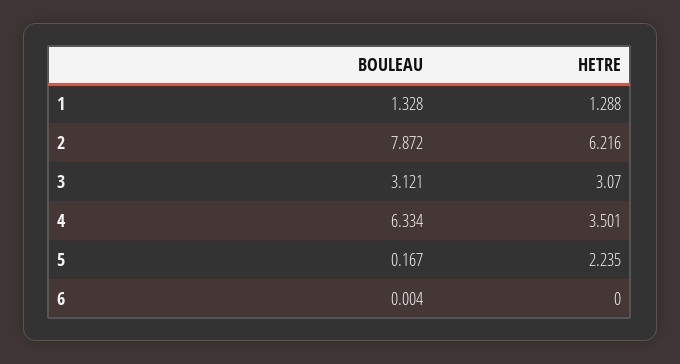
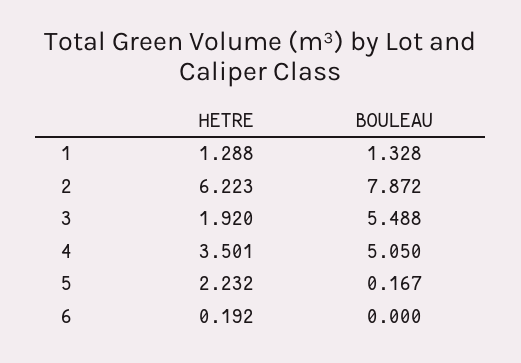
  {
    "BOULEAU": {
      "1": 1.328,
      "2": 7.872,
-     "3": 3.121,
+     "3": 5.488,
-     "4": 6.334,
+     "4": 5.05,
      "5": 0.167,
-     "6": 0.004
+     "6": 0
    },
    "HETRE": {
      "1": 1.288,
-     "2": 6.216,
+     "2": 6.223,
-     "3": 3.07,
+     "3": 1.92,
      "4": 3.501,
-     "5": 2.235,
+     "5": 2.232,
-     "6": 0
+     "6": 0.192
    }
  }

